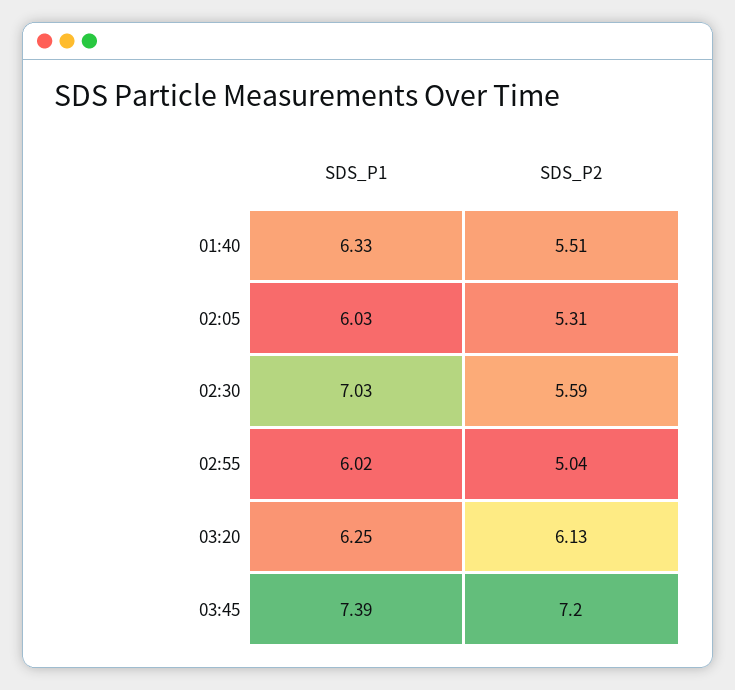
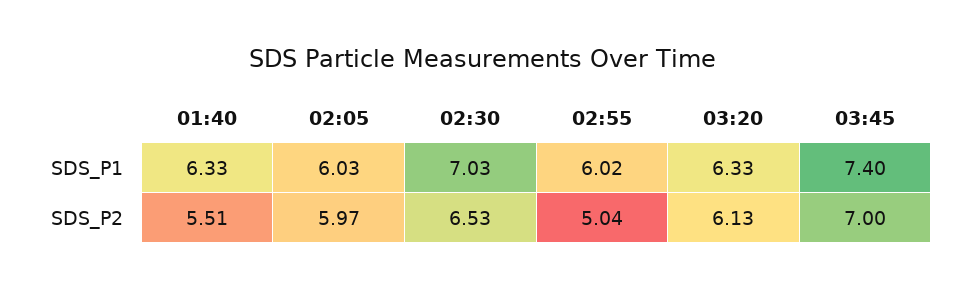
  {
    "SDS_P1": {
      "01:40": 6.33,
      "02:05": 6.03,
      "02:30": 7.03,
      "02:55": 6.02,
-     "03:20": 6.25,
+     "03:20": 6.33,
-     "03:45": 7.39
+     "03:45": 7.4
    },
    "SDS_P2": {
      "01:40": 5.51,
-     "02:05": 5.31,
+     "02:05": 5.97,
-     "02:30": 5.59,
+     "02:30": 6.53,
      "02:55": 5.04,
      "03:20": 6.13,
-     "03:45": 7.2
+     "03:45": 7
    }
  }

